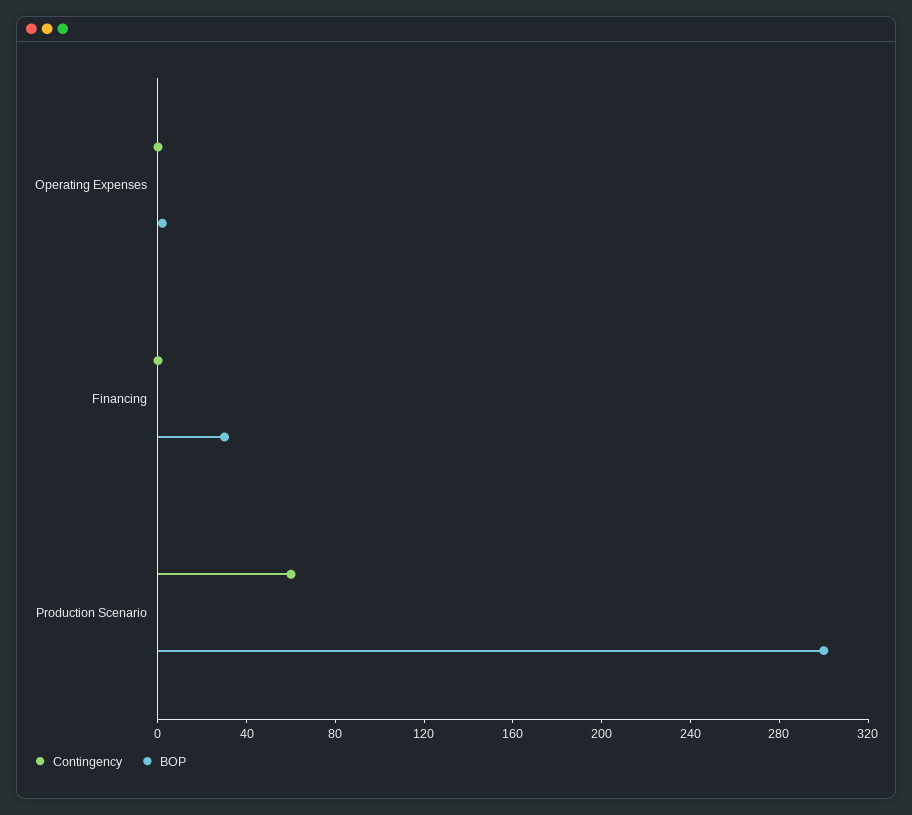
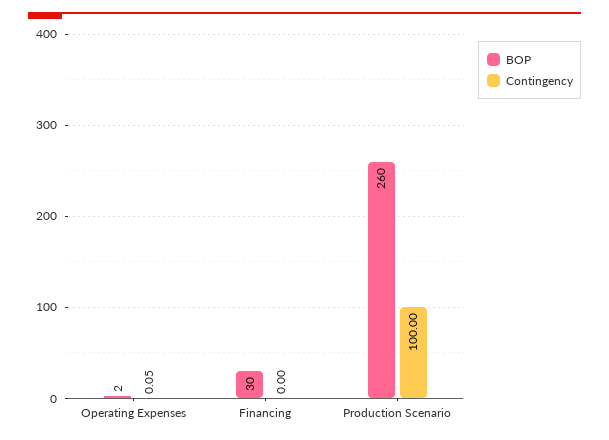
  {
    "Contingency": {
      "Operating Expenses": 0.05,
      "Financing": 0,
-     "Production Scenario": 60
+     "Production Scenario": 100
    },
    "BOP": {
      "Operating Expenses": 2,
      "Financing": 30,
-     "Production Scenario": 300
+     "Production Scenario": 260
    }
  }

